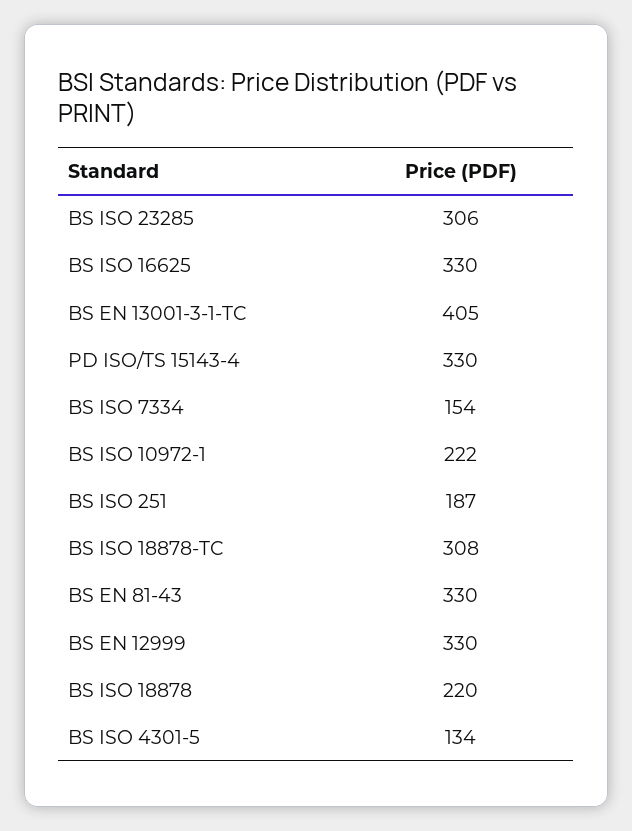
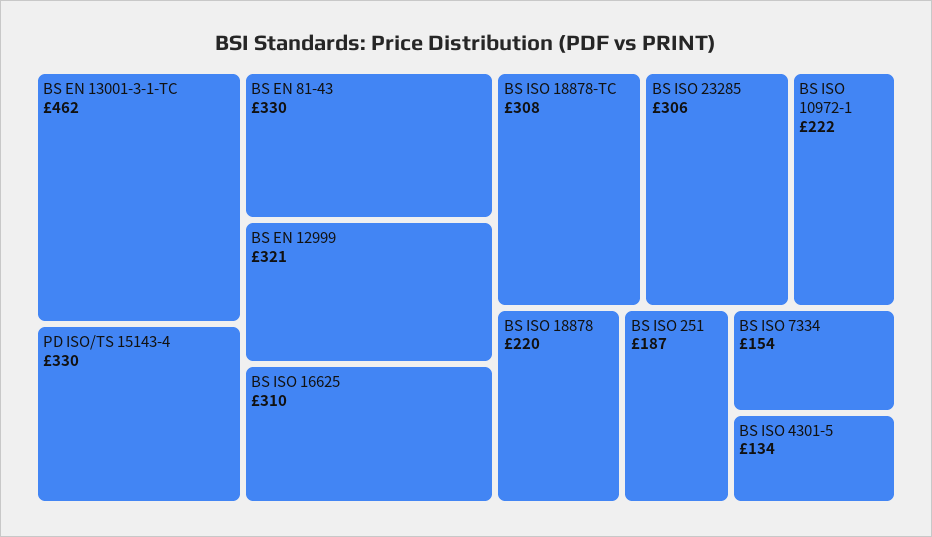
  {
    "BS ISO 23285": 306,
-   "BS ISO 16625": 330,
+   "BS ISO 16625": 310,
-   "BS EN 13001-3-1-TC": 405,
+   "BS EN 13001-3-1-TC": 462,
    "PD ISO/TS 15143-4": 330,
    "BS ISO 7334": 154,
    "BS ISO 10972-1": 222,
    "BS ISO 251": 187,
    "BS ISO 18878-TC": 308,
    "BS EN 81-43": 330,
-   "BS EN 12999": 330,
+   "BS EN 12999": 321,
    "BS ISO 18878": 220,
    "BS ISO 4301-5": 134
  }

